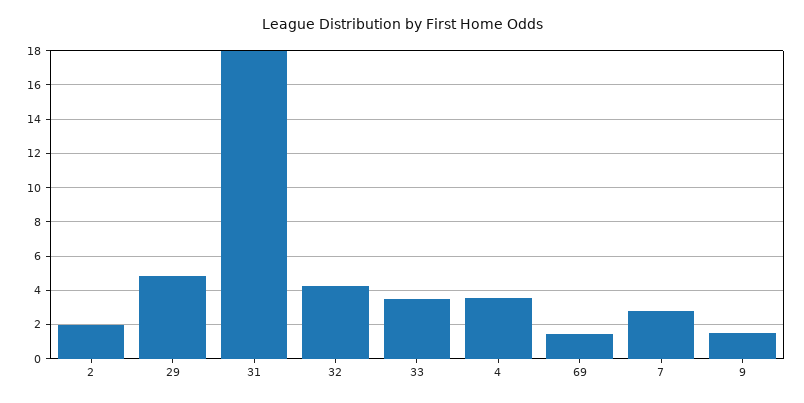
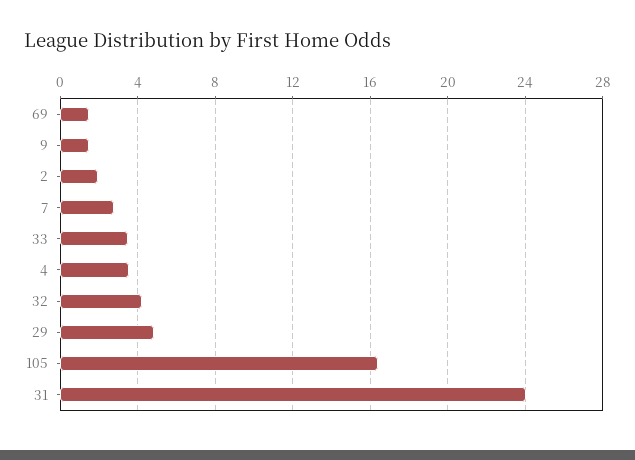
  {
    "2": 2,
    "29": 5,
-   "31": 18,
+   "31": 24,
    "32": 4,
    "33": 3.5,
    "4": 3.5,
    "69": 1.5,
    "7": 3,
-   "9": 1.5
+   "9": 1.5,
+   "105": 16.5
  }

